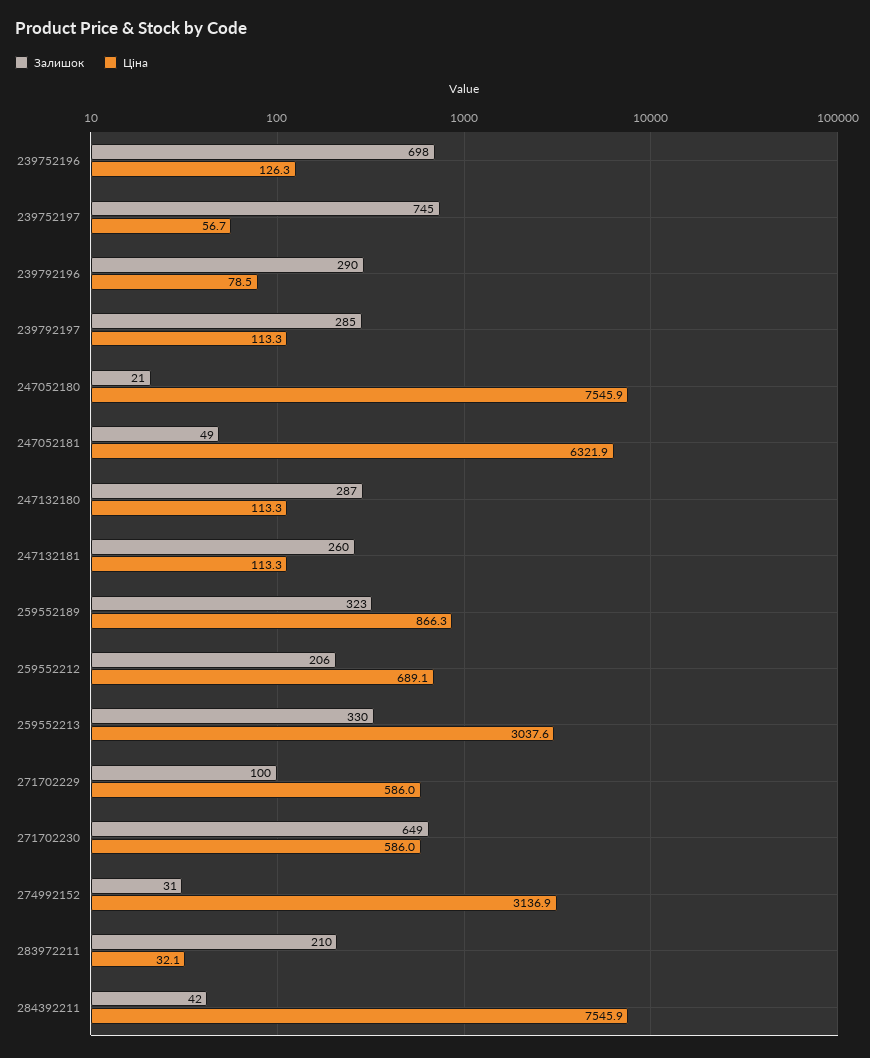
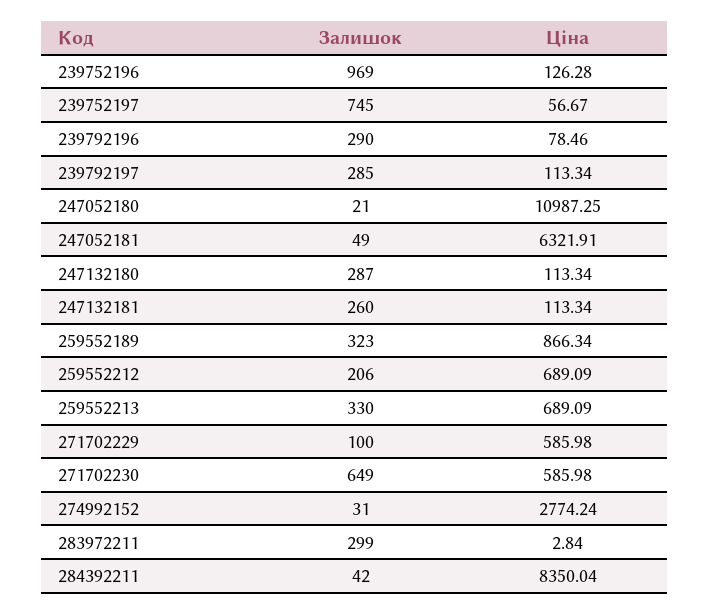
  {
    "Залишок": {
-     "239752196": 698,
+     "239752196": 969,
      "239752197": 745,
      "239792196": 290,
      "239792197": 285,
      "247052180": 21,
      "247052181": 49,
      "247132180": 287,
      "247132181": 260,
      "259552189": 323,
      "259552212": 206,
      "259552213": 330,
      "271702229": 100,
      "271702230": 649,
      "274992152": 31,
-     "283972211": 210,
+     "283972211": 299,
      "284392211": 42
    },
    "Ціна": {
      "239752196": 126.28,
      "239752197": 56.67,
      "239792196": 78.46,
      "239792197": 113.34,
-     "247052180": 7545.9,
+     "247052180": 10987.25,
      "247052181": 6321.91,
      "247132180": 113.34,
      "247132181": 113.34,
      "259552189": 866.34,
      "259552212": 689.09,
-     "259552213": 3037.6,
+     "259552213": 689.09,
      "271702229": 585.98,
      "271702230": 585.98,
-     "274992152": 3136.9,
+     "274992152": 2774.24,
-     "283972211": 32.1,
+     "283972211": 2.84,
-     "284392211": 7545.9
+     "284392211": 8350.04
    }
  }

